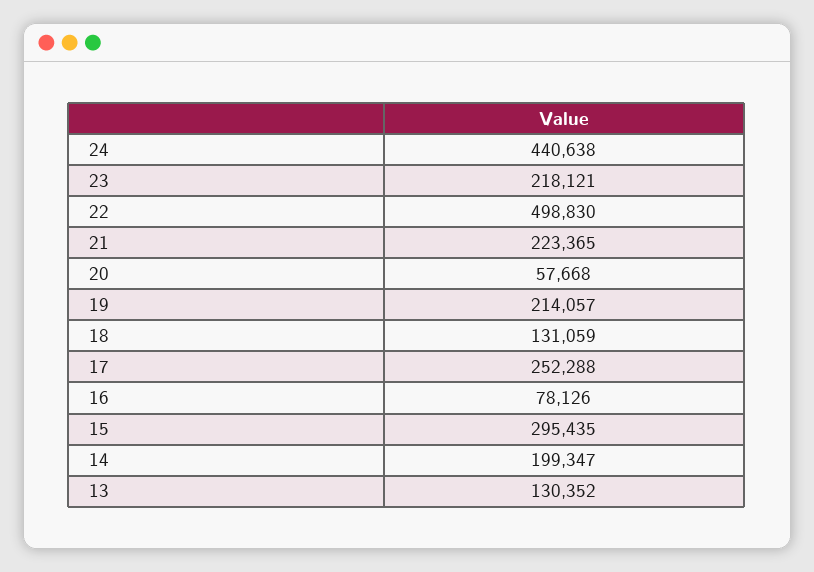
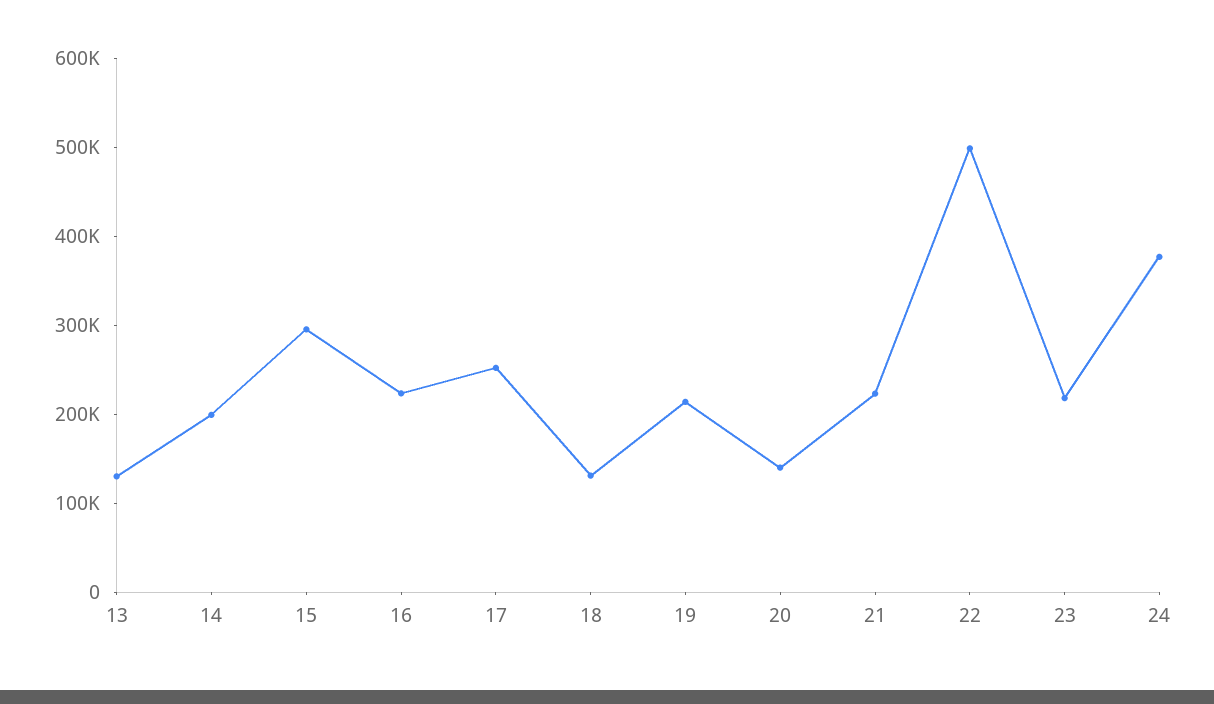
  {
-   "24": 440638,
+   "24": 380000,
    "23": 218121,
    "22": 498830,
    "21": 223365,
-   "20": 57668,
+   "20": 140000,
    "19": 214057,
    "18": 131059,
    "17": 252288,
-   "16": 78126,
+   "16": 220000,
    "15": 295435,
    "14": 199347,
    "13": 130352
  }

